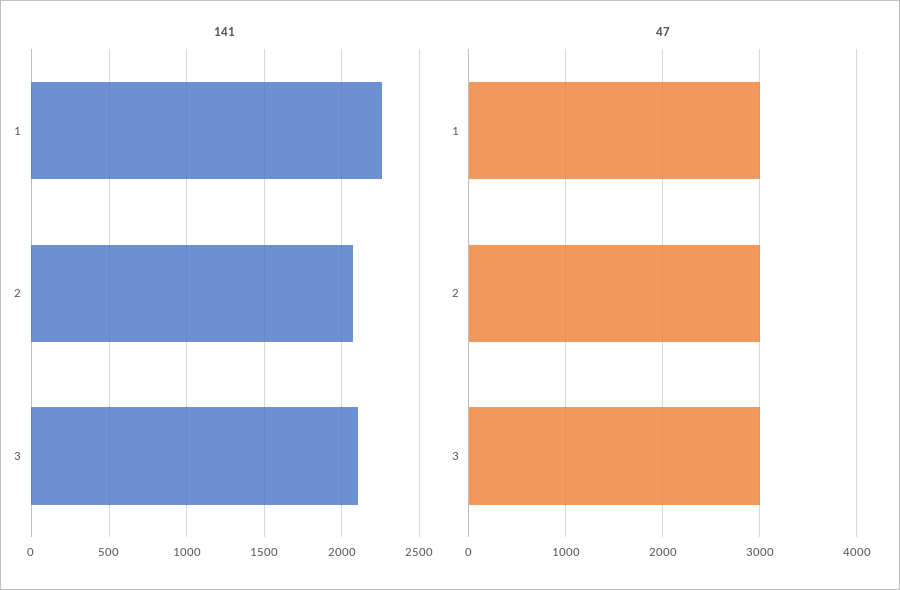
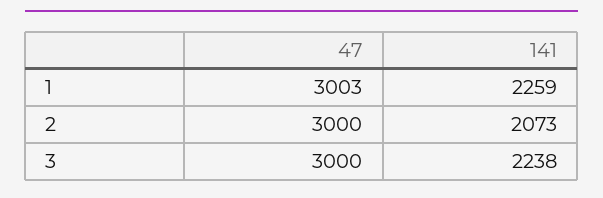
  {
    "141": {
      "1": 2259,
      "2": 2073,
-     "3": 2100
+     "3": 2238
    },
    "47": {
      "1": 3003,
      "2": 3000,
      "3": 3000
    }
  }

